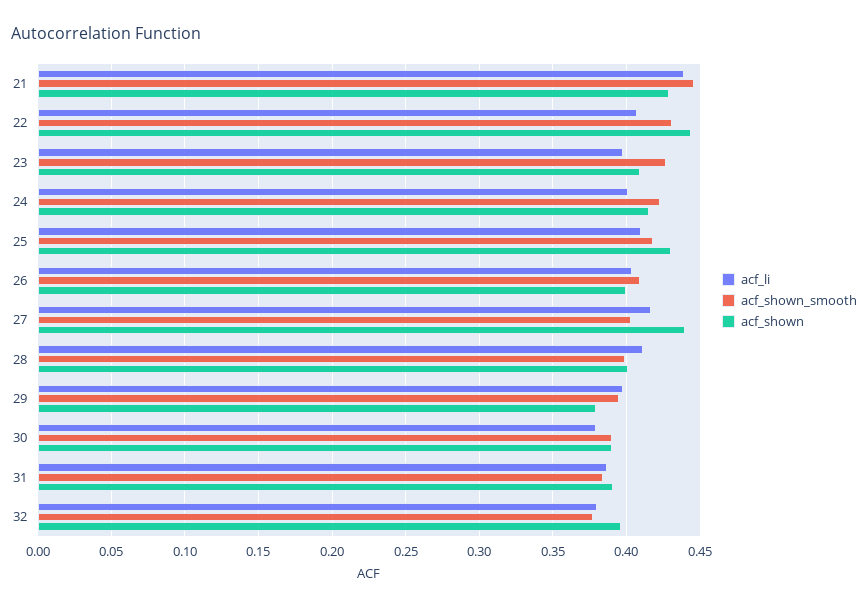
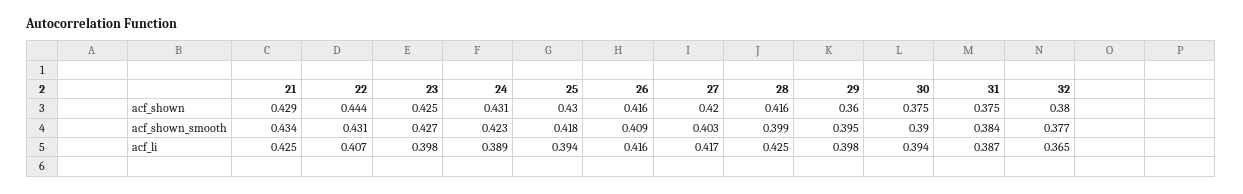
  {
    "acf_li": {
-     "21": 0.44,
+     "21": 0.425,
      "22": 0.407,
      "23": 0.398,
-     "24": 0.4,
+     "24": 0.389,
-     "25": 0.41,
+     "25": 0.394,
-     "26": 0.405,
+     "26": 0.416,
      "27": 0.417,
-     "28": 0.41,
+     "28": 0.425,
      "29": 0.398,
-     "30": 0.38,
+     "30": 0.394,
      "31": 0.387,
-     "32": 0.38
+     "32": 0.365
    },
    "acf_shown_smooth": {
-     "21": 0.445,
+     "21": 0.434,
      "22": 0.431,
      "23": 0.427,
      "24": 0.423,
      "25": 0.418,
      "26": 0.409,
      "27": 0.403,
      "28": 0.399,
      "29": 0.395,
      "30": 0.39,
      "31": 0.384,
      "32": 0.377
    },
    "acf_shown": {
      "21": 0.429,
      "22": 0.444,
-     "23": 0.41,
+     "23": 0.425,
-     "24": 0.415,
+     "24": 0.431,
      "25": 0.43,
-     "26": 0.4,
+     "26": 0.416,
-     "27": 0.44,
+     "27": 0.42,
-     "28": 0.4,
+     "28": 0.416,
-     "29": 0.38,
+     "29": 0.36,
-     "30": 0.39,
+     "30": 0.375,
-     "31": 0.39,
+     "31": 0.375,
-     "32": 0.395
+     "32": 0.38
    }
  }

